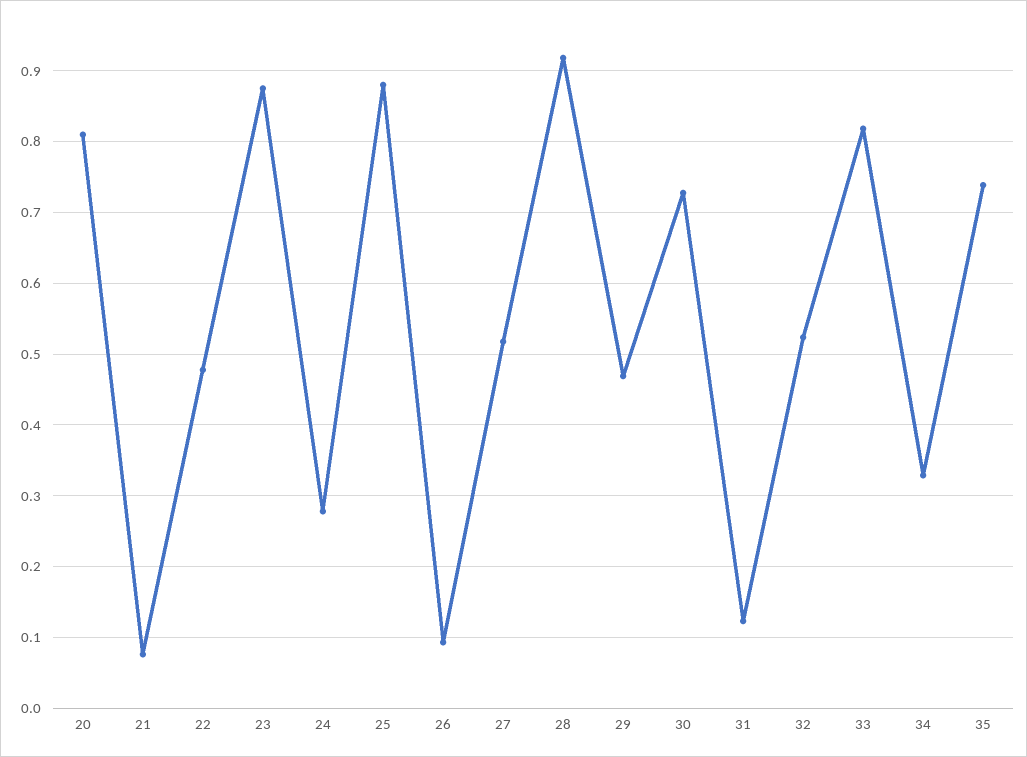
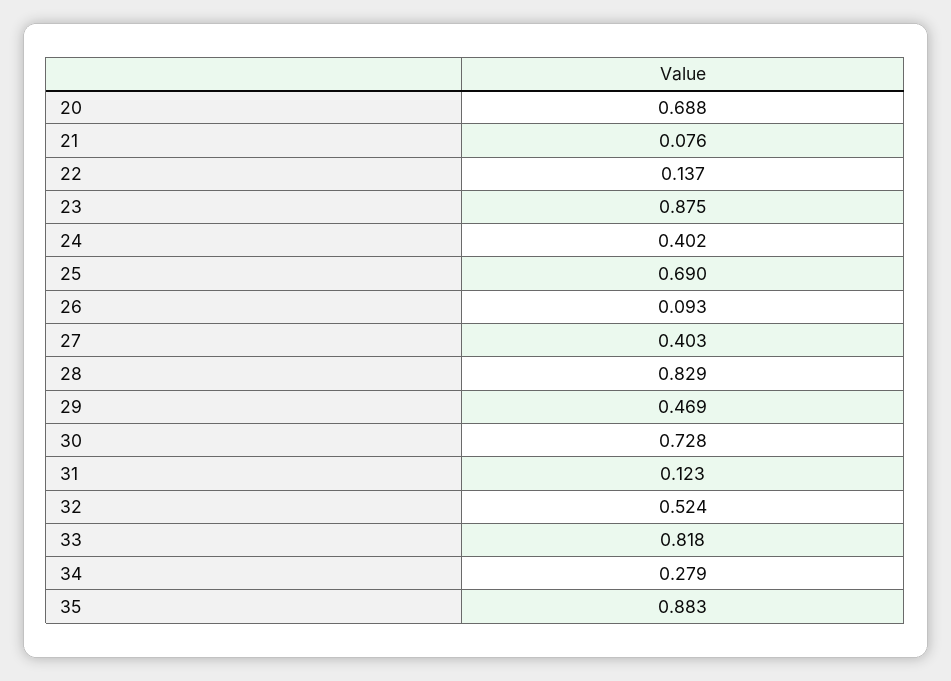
  {
-   "20": 0.81,
+   "20": 0.688,
    "21": 0.076,
-   "22": 0.48,
+   "22": 0.137,
    "23": 0.875,
-   "24": 0.28,
+   "24": 0.402,
-   "25": 0.88,
+   "25": 0.69,
    "26": 0.093,
-   "27": 0.52,
+   "27": 0.403,
-   "28": 0.92,
+   "28": 0.829,
    "29": 0.469,
    "30": 0.728,
    "31": 0.123,
    "32": 0.524,
    "33": 0.818,
-   "34": 0.33,
+   "34": 0.279,
-   "35": 0.74
+   "35": 0.883
  }

